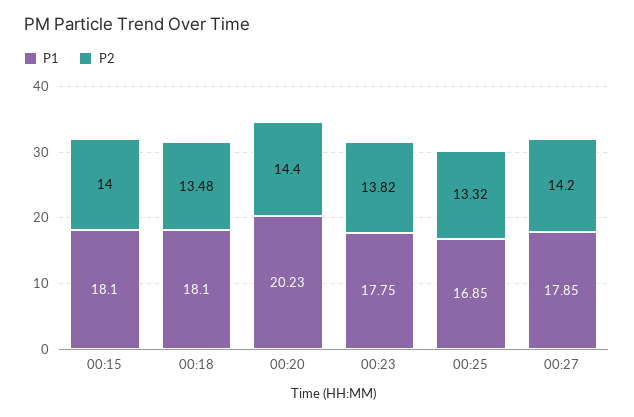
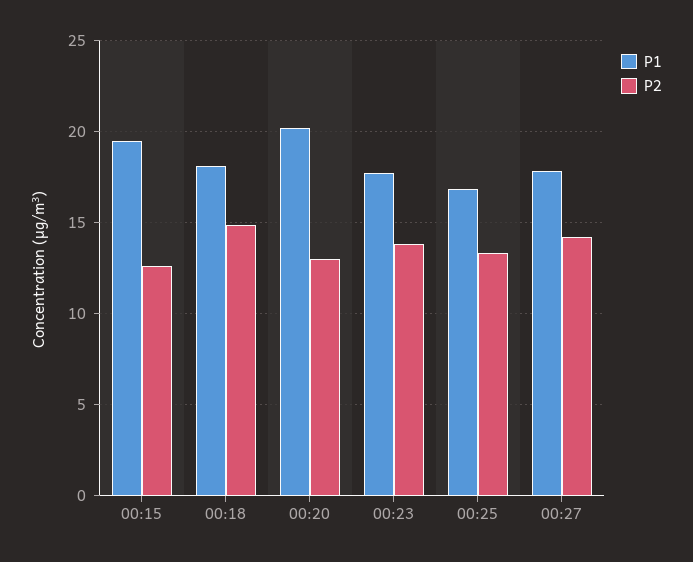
  {
    "P1": {
-     "00:15": 18.1,
+     "00:15": 19.5,
      "00:18": 18.1,
      "00:20": 20.23,
      "00:23": 17.75,
      "00:25": 16.85,
      "00:27": 17.85
    },
    "P2": {
-     "00:15": 14,
+     "00:15": 12.5,
-     "00:18": 13.48,
+     "00:18": 15,
-     "00:20": 14.4,
+     "00:20": 13,
      "00:23": 13.82,
      "00:25": 13.32,
      "00:27": 14.2
    }
  }

